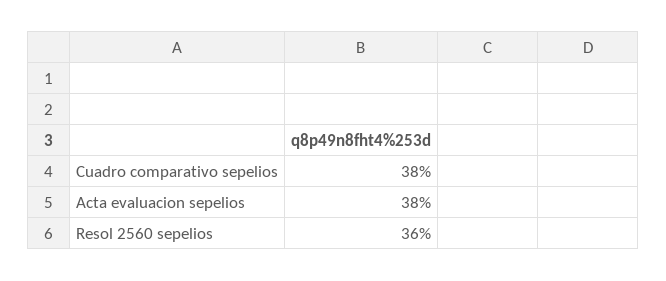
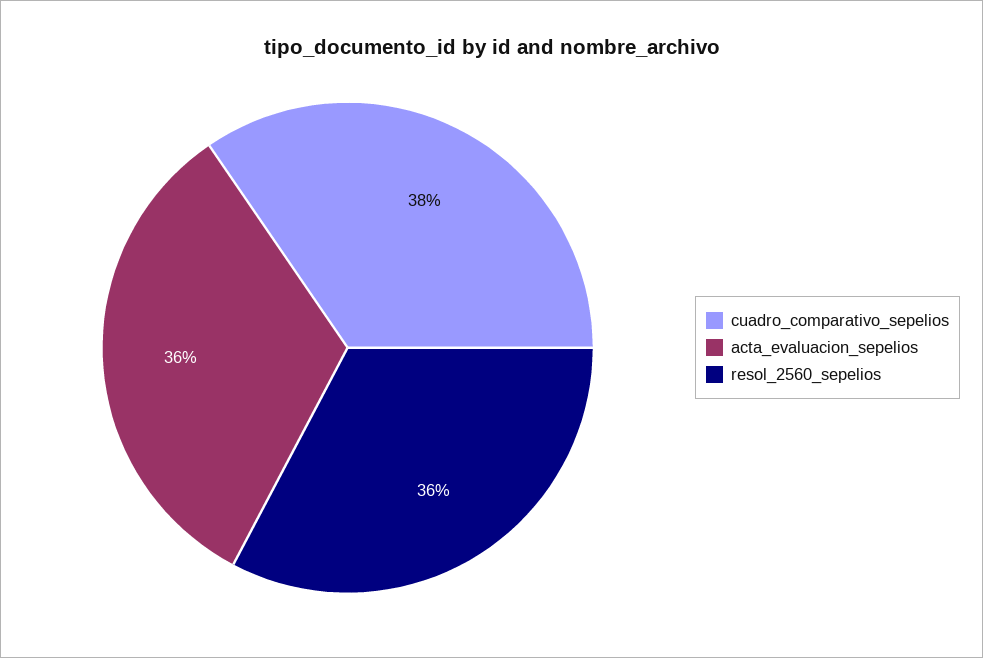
  {
    "Cuadro comparativo sepelios": 38,
-   "Acta evaluacion sepelios": 38,
+   "Acta evaluacion sepelios": 36,
    "Resol 2560 sepelios": 36
  }

